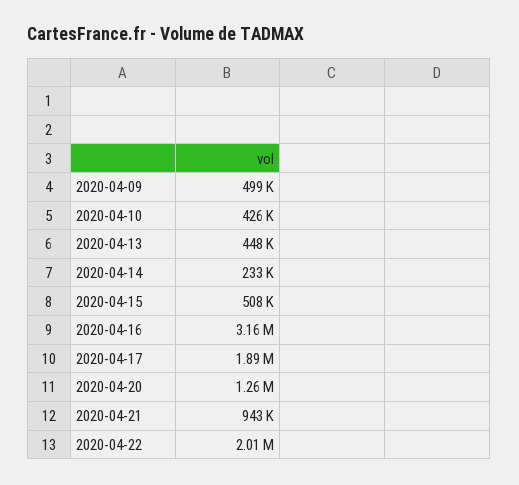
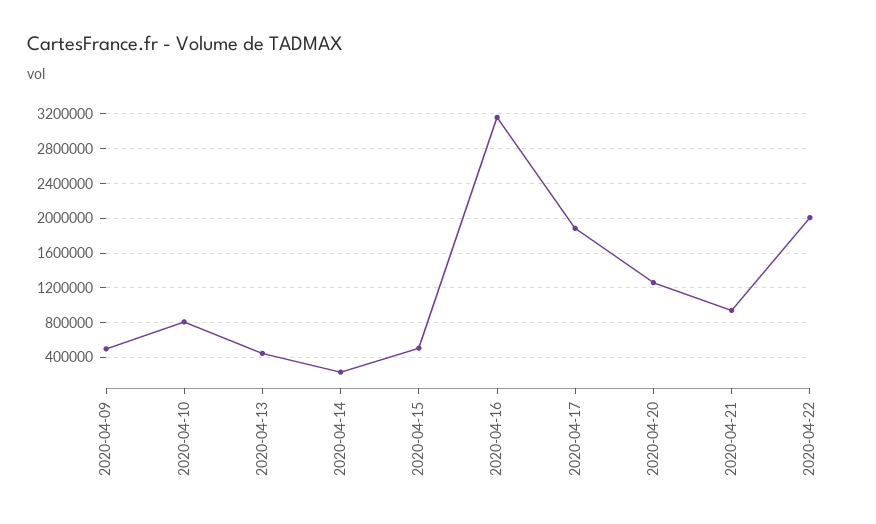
  {
    "2020-04-09": 499000,
-   "2020-04-10": 426000,
+   "2020-04-10": 800000,
    "2020-04-13": 448000,
    "2020-04-14": 233000,
    "2020-04-15": 508000,
    "2020-04-16": 3160000,
    "2020-04-17": 1890000,
    "2020-04-20": 1260000,
    "2020-04-21": 943000,
    "2020-04-22": 2010000
  }

